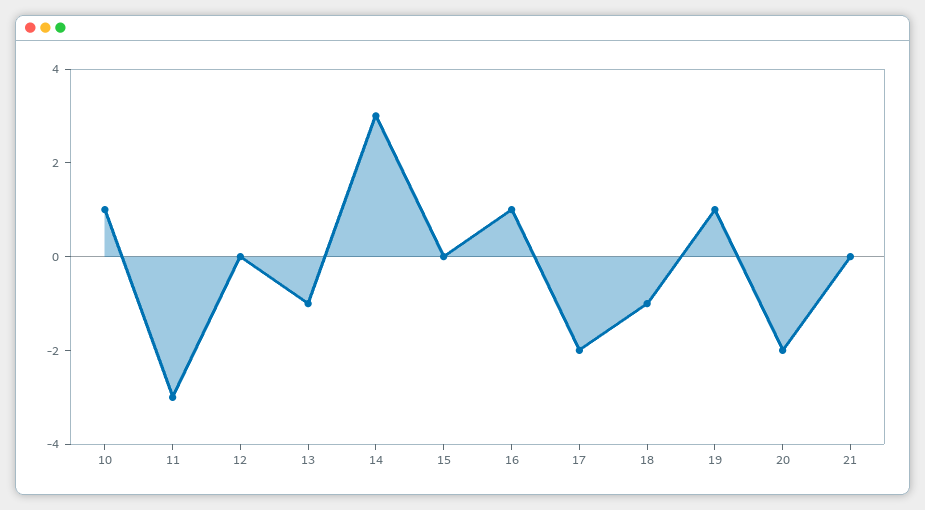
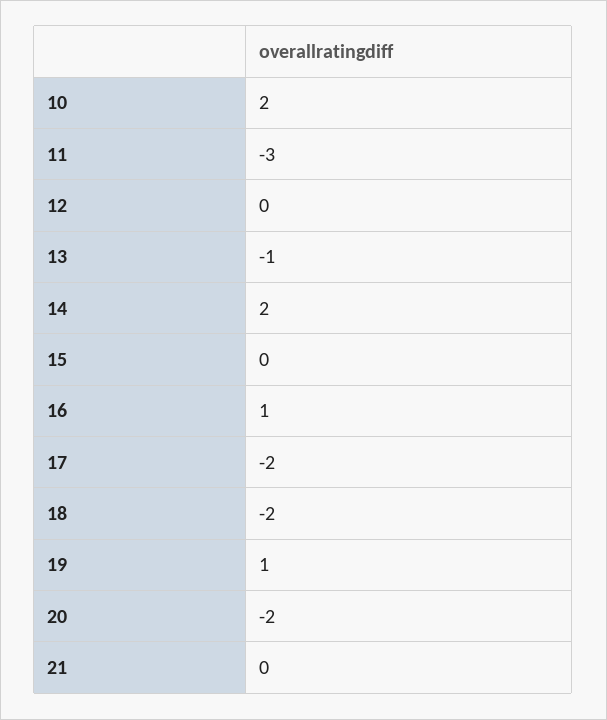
  {
-   "10": 1,
+   "10": 2,
    "11": -3,
    "12": 0,
    "13": -1,
-   "14": 3,
+   "14": 2,
    "15": 0,
    "16": 1,
    "17": -2,
-   "18": -1,
+   "18": -2,
    "19": 1,
    "20": -2,
    "21": 0
  }

